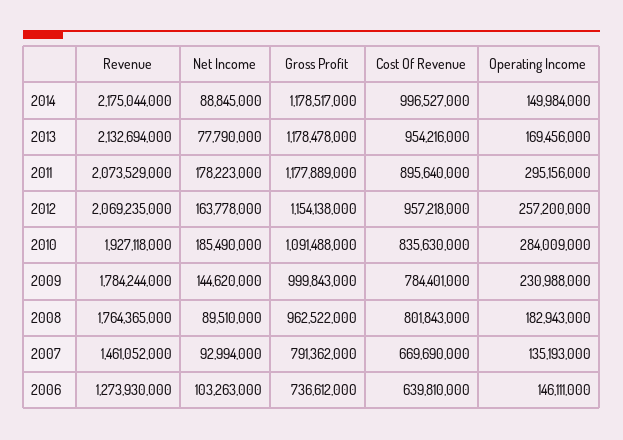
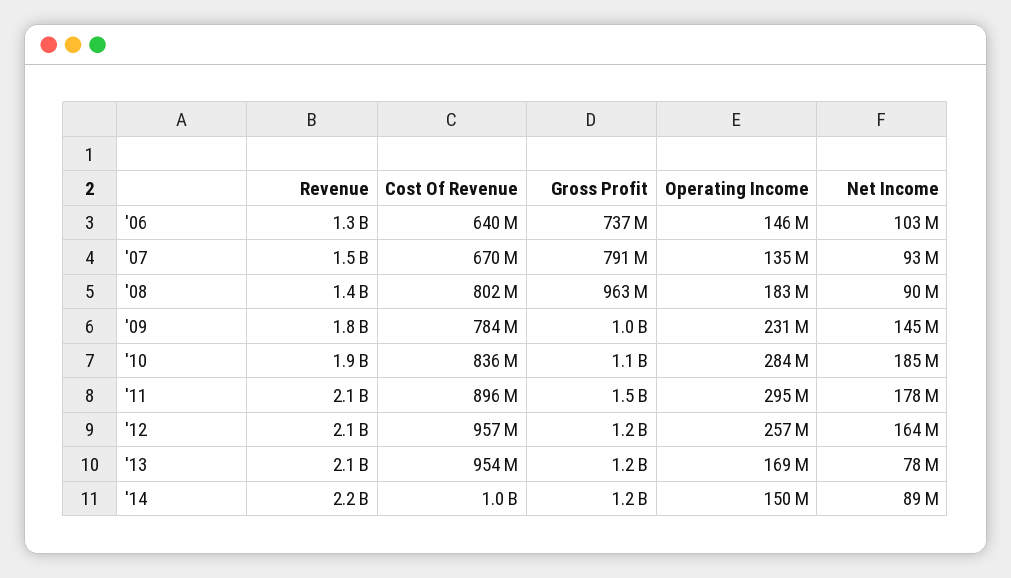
  {
    "Revenue": {
      "2014": 2175044000,
      "2013": 2132694000,
      "2011": 2073529000,
      "2012": 2069235000,
      "2010": 1927118000,
      "2009": 1784244000,
-     "2008": 1764365000,
+     "2008": 1400000000,
      "2007": 1461052000,
      "2006": 1273930000
    },
    "Net Income": {
      "2014": 88845000,
      "2013": 77790000,
      "2011": 178223000,
      "2012": 163778000,
      "2010": 185490000,
      "2009": 144620000,
      "2008": 89510000,
      "2007": 92994000,
      "2006": 103263000
    },
    "Gross Profit": {
      "2014": 1178517000,
      "2013": 1178478000,
-     "2011": 1177889000,
+     "2011": 1500000000,
      "2012": 1154138000,
      "2010": 1091488000,
      "2009": 999843000,
      "2008": 962522000,
      "2007": 791362000,
      "2006": 736612000
    },
    "Cost Of Revenue": {
      "2014": 996527000,
      "2013": 954216000,
      "2011": 895640000,
      "2012": 957218000,
      "2010": 835630000,
      "2009": 784401000,
      "2008": 801843000,
      "2007": 669690000,
      "2006": 639810000
    },
    "Operating Income": {
      "2014": 149984000,
      "2013": 169456000,
      "2011": 295156000,
      "2012": 257200000,
      "2010": 284009000,
      "2009": 230988000,
      "2008": 182943000,
      "2007": 135193000,
      "2006": 146111000
    }
  }

